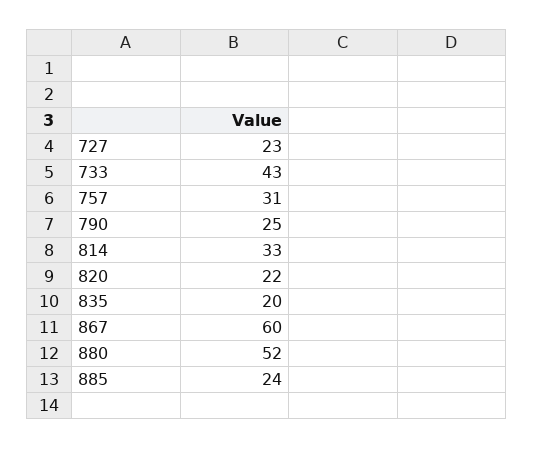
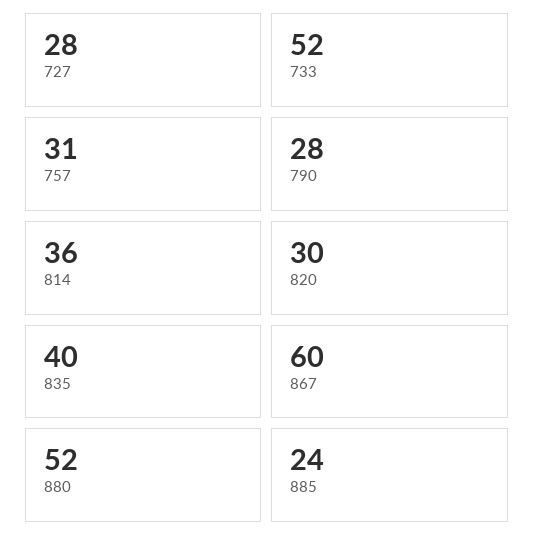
  {
-   "727": 23,
+   "727": 28,
-   "733": 43,
+   "733": 52,
    "757": 31,
-   "790": 25,
+   "790": 28,
-   "814": 33,
+   "814": 36,
-   "820": 22,
+   "820": 30,
-   "835": 20,
+   "835": 40,
    "867": 60,
    "880": 52,
    "885": 24
  }

